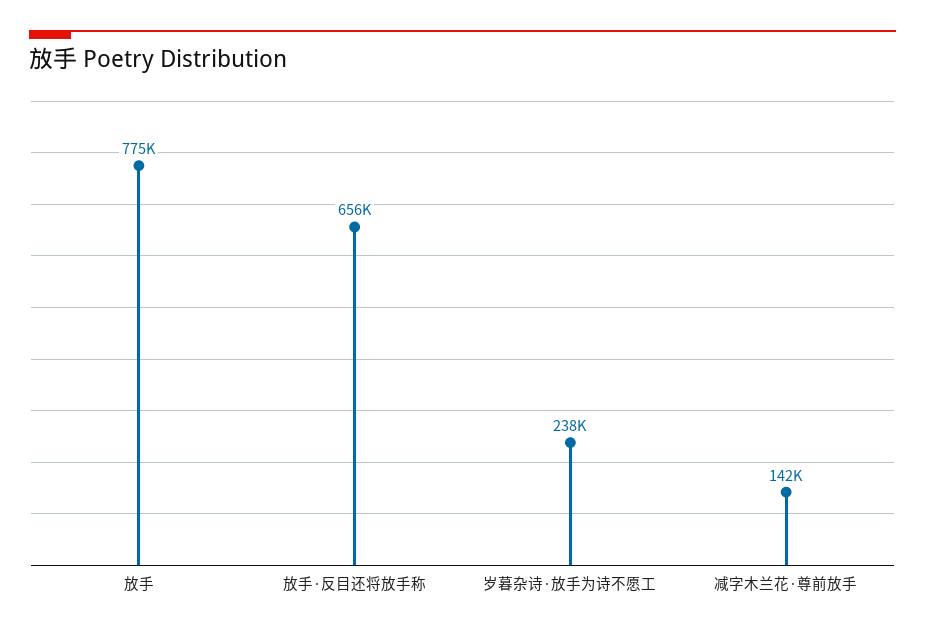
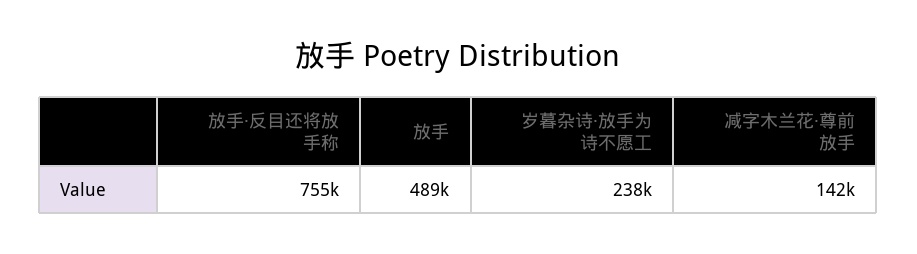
  {
-   "放手": 775000,
+   "放手": 489000,
-   "放手·反目还将放手称": 656000,
+   "放手·反目还将放手称": 755000,
    "岁暮杂诗·放手为诗不愿工": 238000,
    "减字木兰花·尊前放手": 142000
  }

